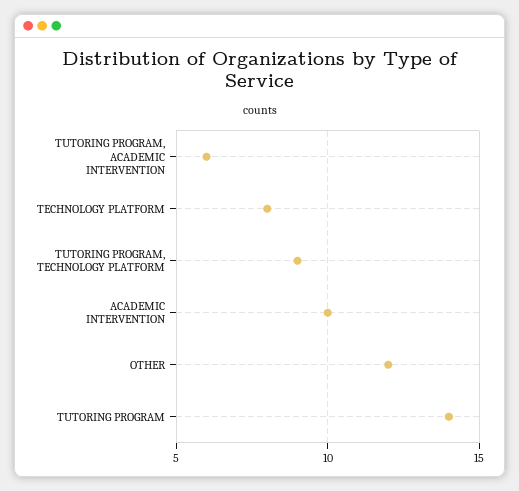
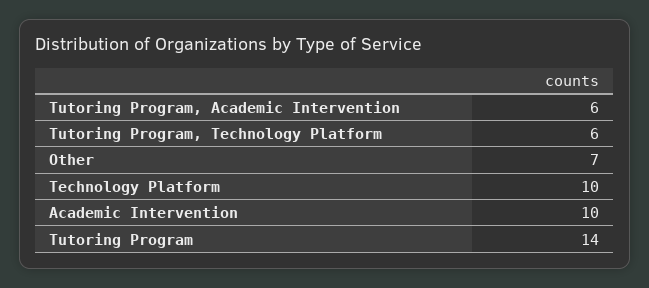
  {
    "TUTORING PROGRAM, ACADEMIC INTERVENTION": 6,
-   "TECHNOLOGY PLATFORM": 8,
+   "TECHNOLOGY PLATFORM": 10,
-   "TUTORING PROGRAM, TECHNOLOGY PLATFORM": 9,
+   "TUTORING PROGRAM, TECHNOLOGY PLATFORM": 6,
    "ACADEMIC INTERVENTION": 10,
-   "OTHER": 12,
+   "OTHER": 7,
    "TUTORING PROGRAM": 14
  }

